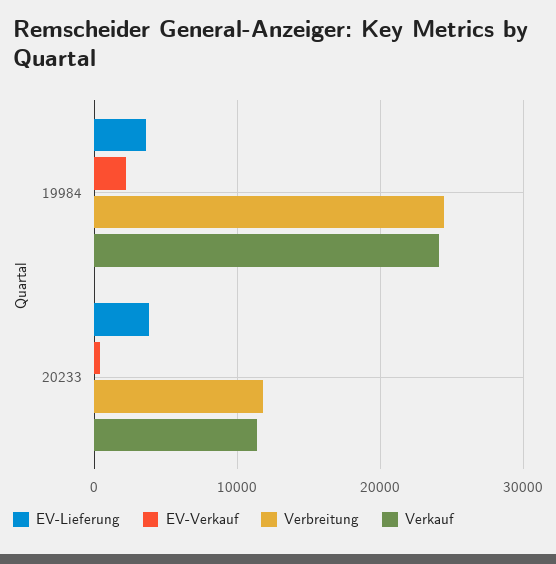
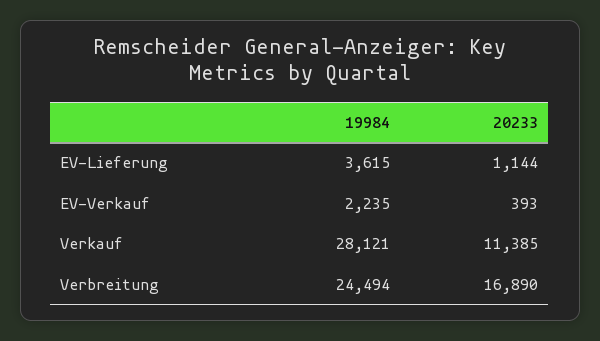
  {
    "EV-Lieferung": {
      "19984": 3615,
-     "20233": 4000
+     "20233": 1144
    },
    "EV-Verkauf": {
      "19984": 2235,
      "20233": 393
    },
    "Verbreitung": {
      "19984": 24494,
-     "20233": 12000
+     "20233": 16890
    },
    "Verkauf": {
-     "19984": 24000,
+     "19984": 28121,
      "20233": 11385
    }
  }

